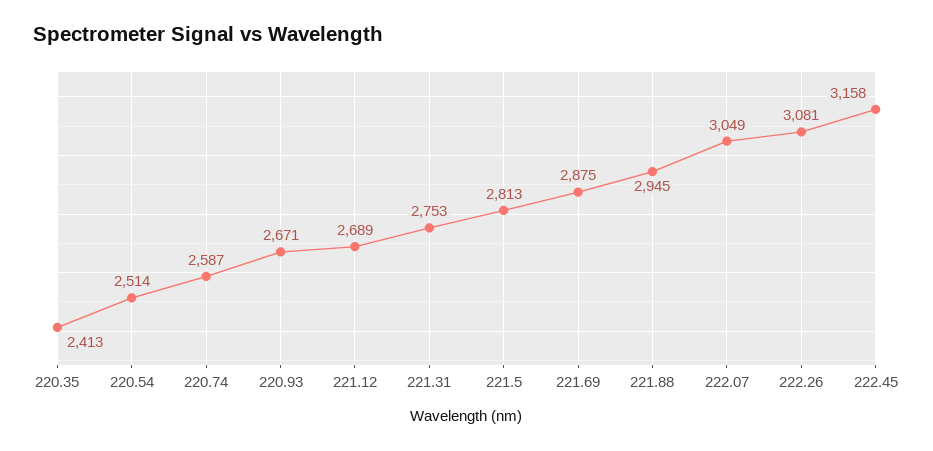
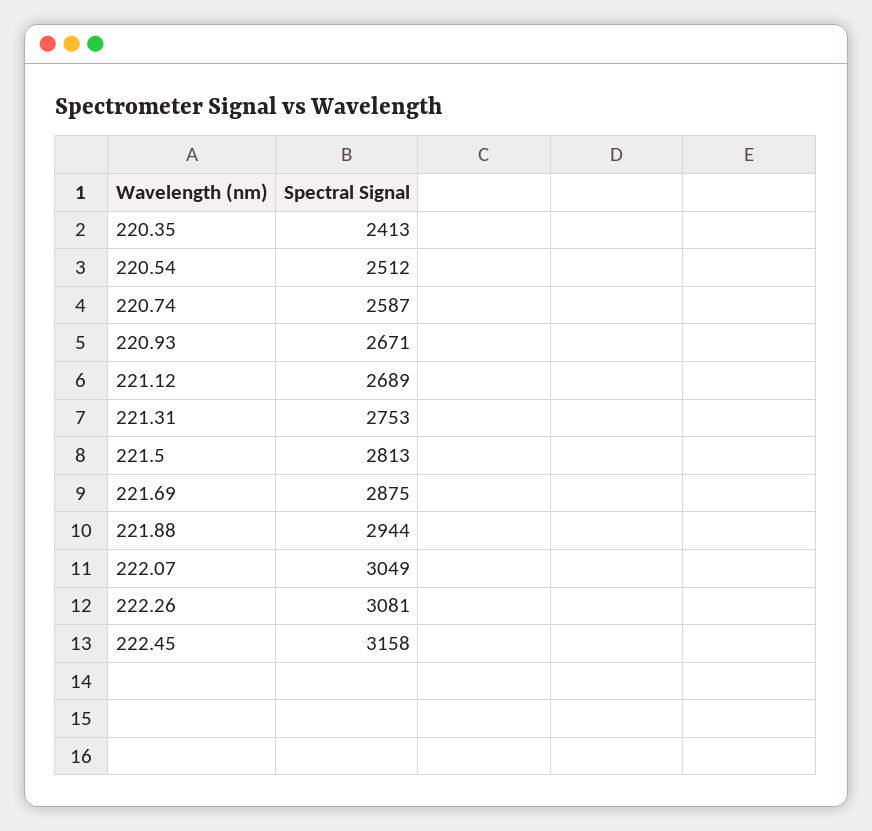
  {
    "220.35": 2413,
-   "220.54": 2514,
+   "220.54": 2512,
    "220.74": 2587,
    "220.93": 2671,
    "221.12": 2689,
    "221.31": 2753,
    "221.5": 2813,
    "221.69": 2875,
-   "221.88": 2945,
+   "221.88": 2944,
    "222.07": 3049,
    "222.26": 3081,
    "222.45": 3158
  }

